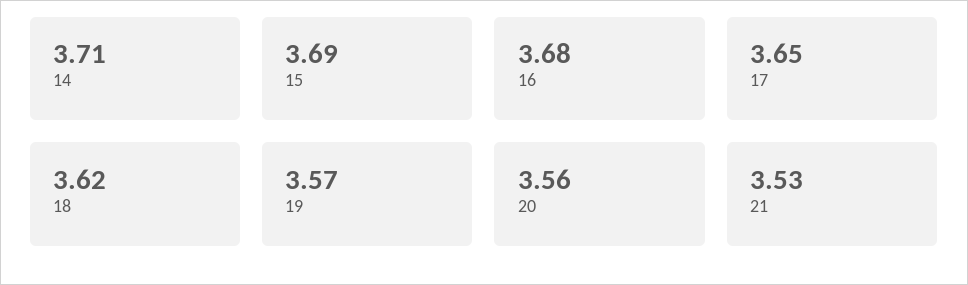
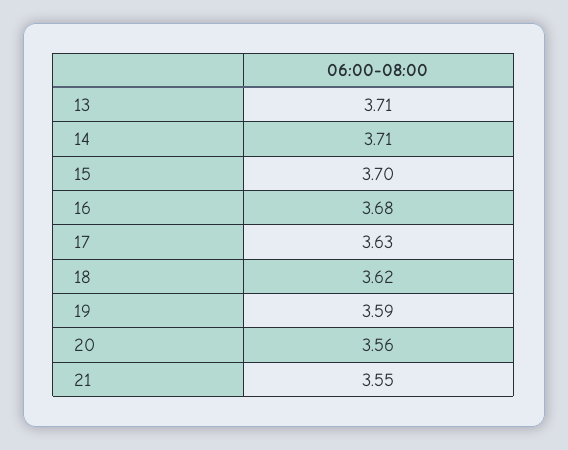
  {
    "14": 3.71,
-   "15": 3.69,
+   "15": 3.7,
    "16": 3.68,
-   "17": 3.65,
+   "17": 3.63,
    "18": 3.62,
-   "19": 3.57,
+   "19": 3.59,
    "20": 3.56,
-   "21": 3.53
+   "21": 3.55,
+   "13": 3.71
  }

